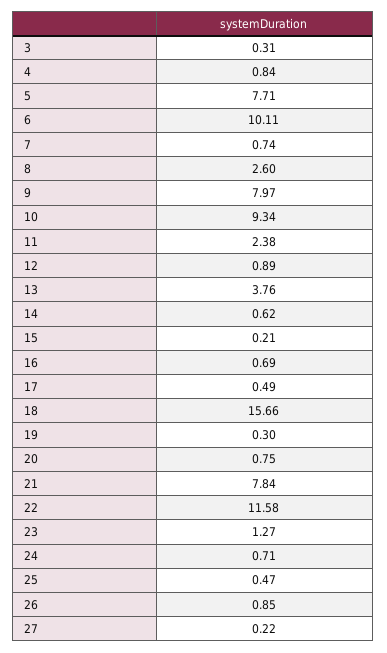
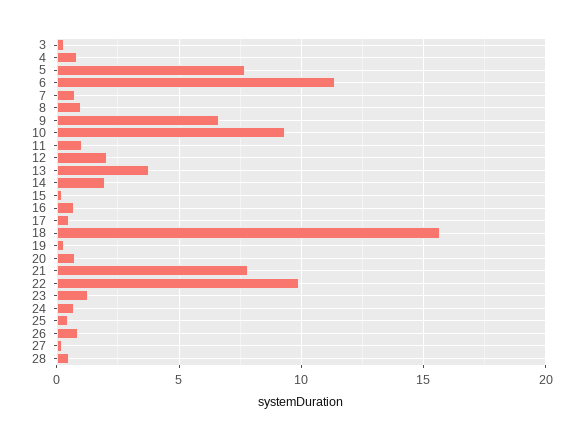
  {
    "3": 0.31,
    "4": 0.84,
    "5": 7.71,
-   "6": 10.11,
+   "6": 11.5,
    "7": 0.74,
-   "8": 2.6,
+   "8": 1,
-   "9": 7.97,
+   "9": 6.5,
    "10": 9.34,
-   "11": 2.38,
+   "11": 1,
-   "12": 0.89,
+   "12": 2,
    "13": 3.76,
-   "14": 0.62,
+   "14": 2,
    "15": 0.21,
    "16": 0.69,
    "17": 0.49,
    "18": 15.66,
    "19": 0.3,
    "20": 0.75,
    "21": 7.84,
-   "22": 11.58,
+   "22": 10,
    "23": 1.27,
    "24": 0.71,
    "25": 0.47,
    "26": 0.85,
-   "27": 0.22
+   "27": 0.22,
+   "28": 0.5
  }

